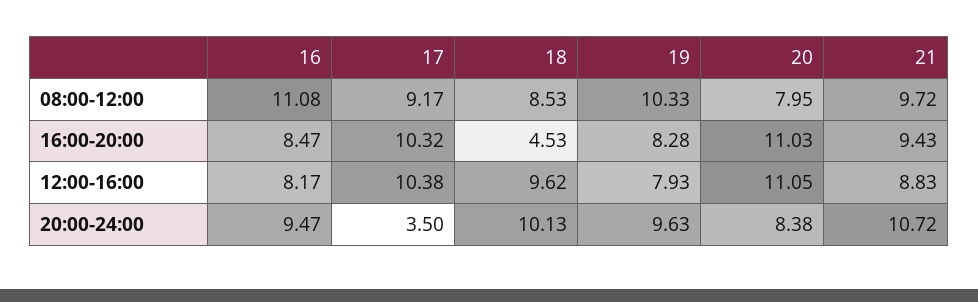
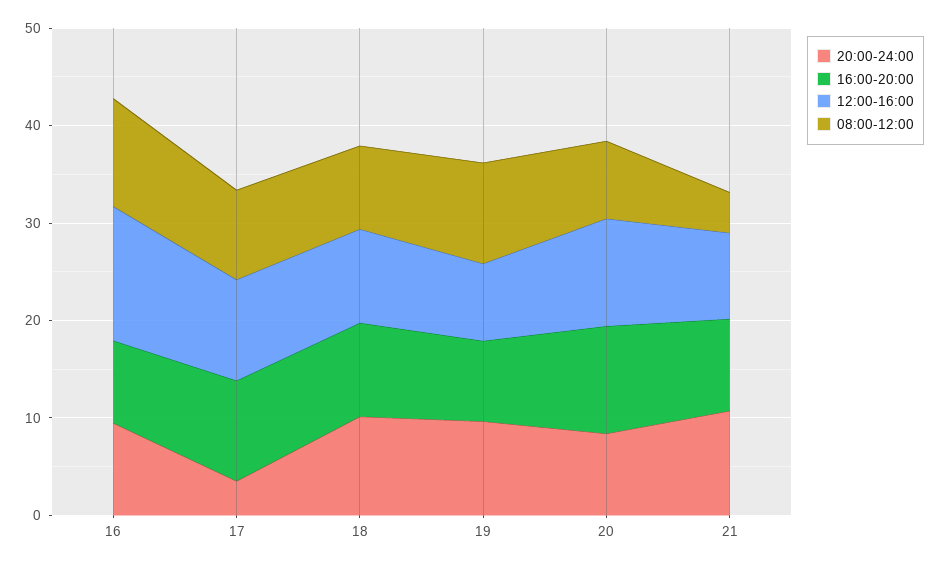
  {
    "08:00-12:00": {
      "16": 11.08,
      "17": 9.17,
      "18": 8.53,
      "19": 10.33,
      "20": 7.95,
-     "21": 9.72
+     "21": 4
    },
    "16:00-20:00": {
      "16": 8.47,
      "17": 10.32,
-     "18": 4.53,
+     "18": 10,
      "19": 8.28,
      "20": 11.03,
      "21": 9.43
    },
    "12:00-16:00": {
-     "16": 8.17,
+     "16": 14,
      "17": 10.38,
      "18": 9.62,
      "19": 7.93,
      "20": 11.05,
      "21": 8.83
    },
    "20:00-24:00": {
      "16": 9.47,
      "17": 3.5,
      "18": 10.13,
      "19": 9.63,
      "20": 8.38,
      "21": 10.72
    }
  }

